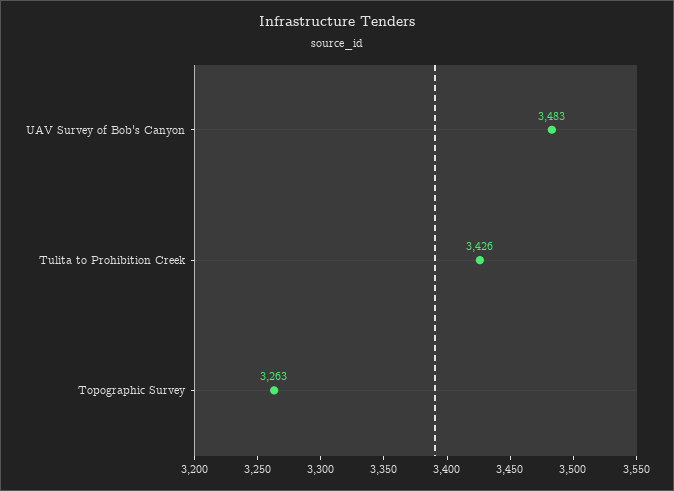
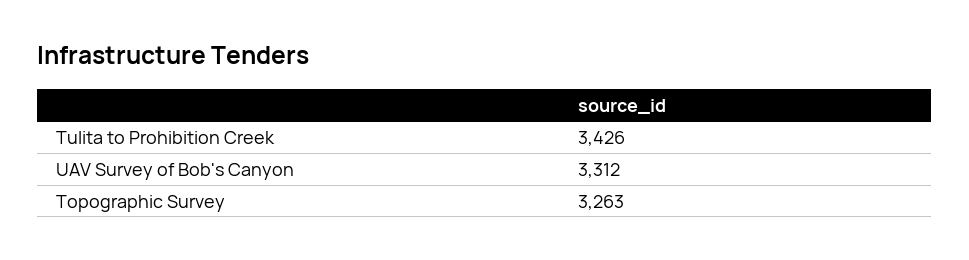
  {
-   "UAV Survey of Bob's Canyon": 3483,
+   "UAV Survey of Bob's Canyon": 3312,
    "Tulita to Prohibition Creek": 3426,
    "Topographic Survey": 3263
  }

